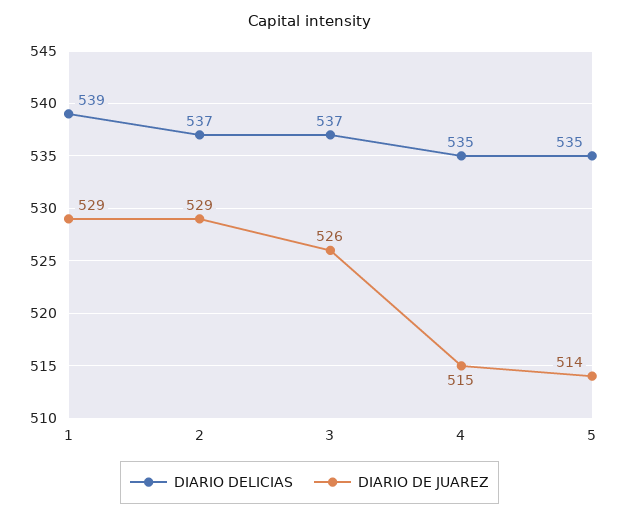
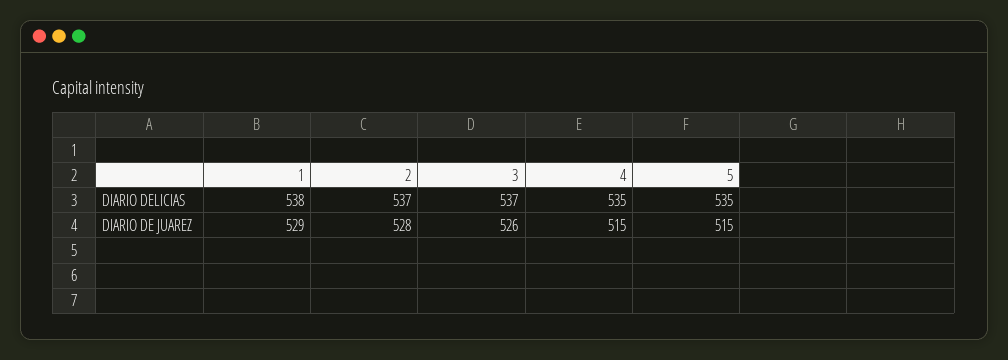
  {
    "DIARIO DELICIAS": {
-     "1": 539,
+     "1": 538,
      "2": 537,
      "3": 537,
      "4": 535,
      "5": 535
    },
    "DIARIO DE JUAREZ": {
      "1": 529,
-     "2": 529,
+     "2": 528,
      "3": 526,
      "4": 515,
-     "5": 514
+     "5": 515
    }
  }

